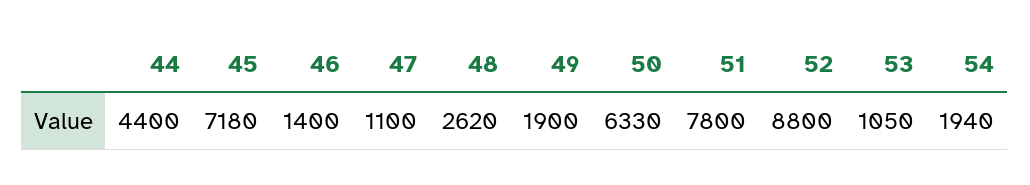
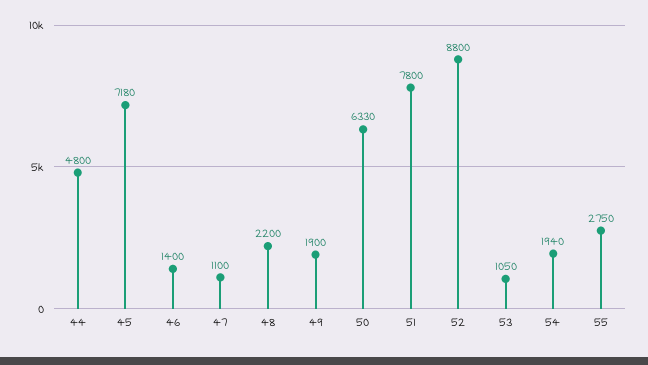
  {
-   "44": 4400,
+   "44": 4800,
    "45": 7180,
    "46": 1400,
    "47": 1100,
-   "48": 2620,
+   "48": 2200,
    "49": 1900,
    "50": 6330,
    "51": 7800,
    "52": 8800,
    "53": 1050,
-   "54": 1940
+   "54": 1940,
+   "55": 2750
  }

